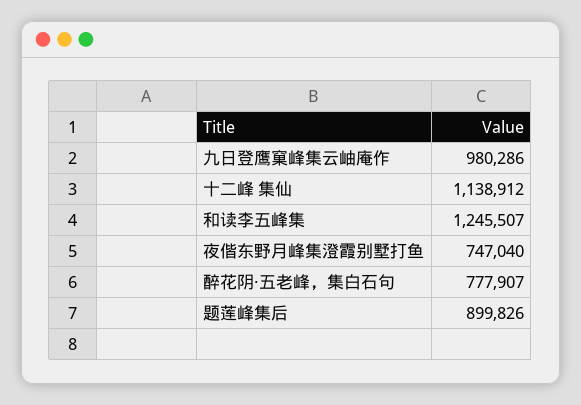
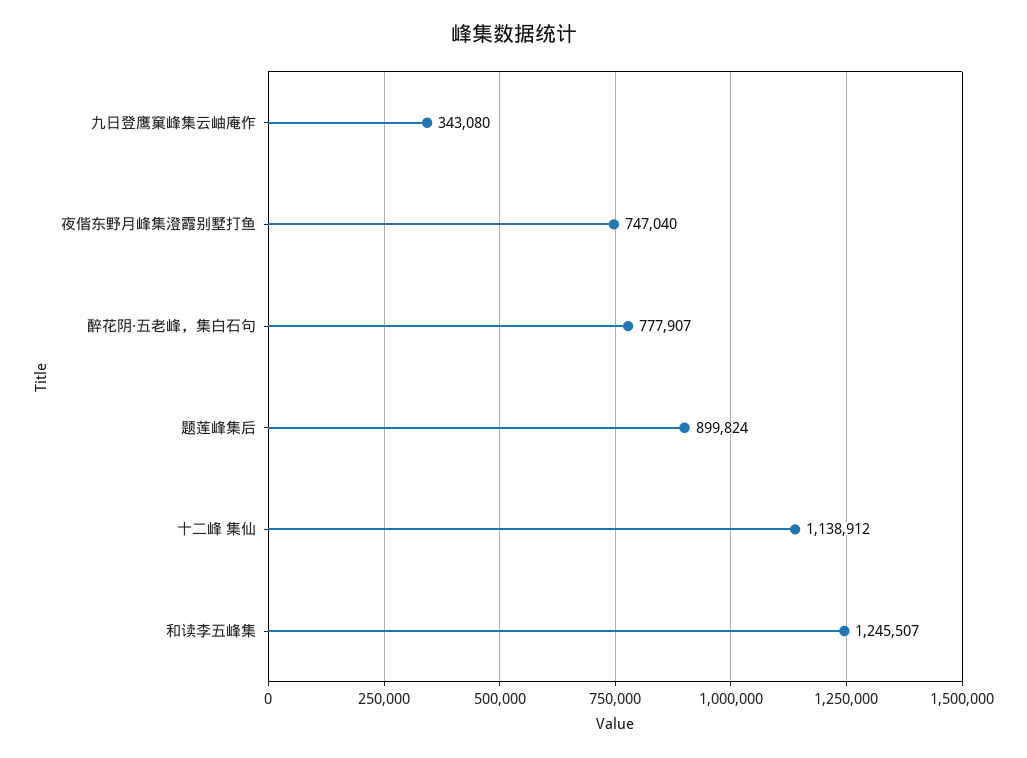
  {
-   "九日登鹰窠峰集云岫庵作": 980286,
+   "九日登鹰窠峰集云岫庵作": 343080,
    "十二峰 集仙": 1138912,
    "和读李五峰集": 1245507,
    "夜偕东野月峰集澄霞别墅打鱼": 747040,
    "醉花阴·五老峰，集白石句": 777907,
-   "题莲峰集后": 899826
+   "题莲峰集后": 899824
  }

